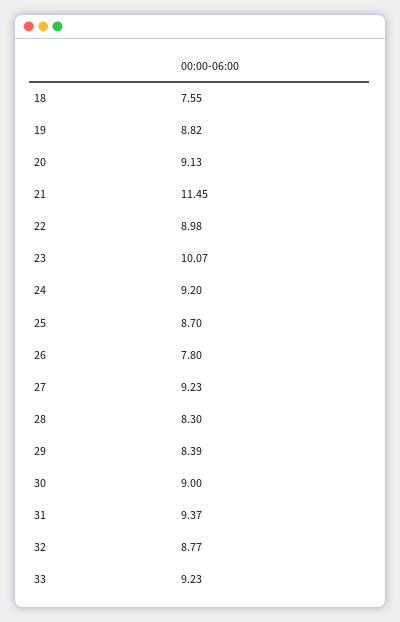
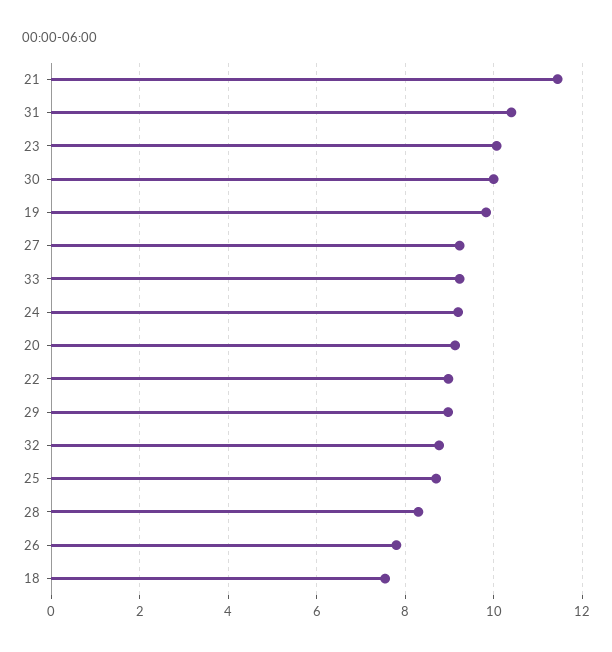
  {
    "18": 7.55,
-   "19": 8.82,
+   "19": 9.8,
    "20": 9.13,
    "21": 11.45,
    "22": 8.98,
    "23": 10.07,
    "24": 9.2,
    "25": 8.7,
    "26": 7.8,
    "27": 9.23,
    "28": 8.3,
-   "29": 8.39,
+   "29": 9,
-   "30": 9,
+   "30": 10,
-   "31": 9.37,
+   "31": 10.4,
    "32": 8.77,
    "33": 9.23
  }

